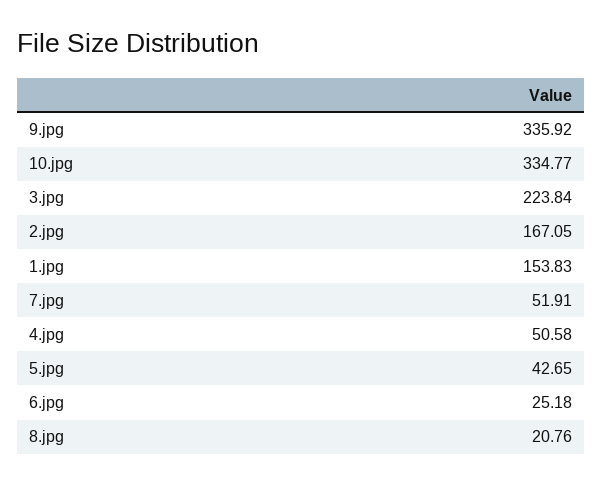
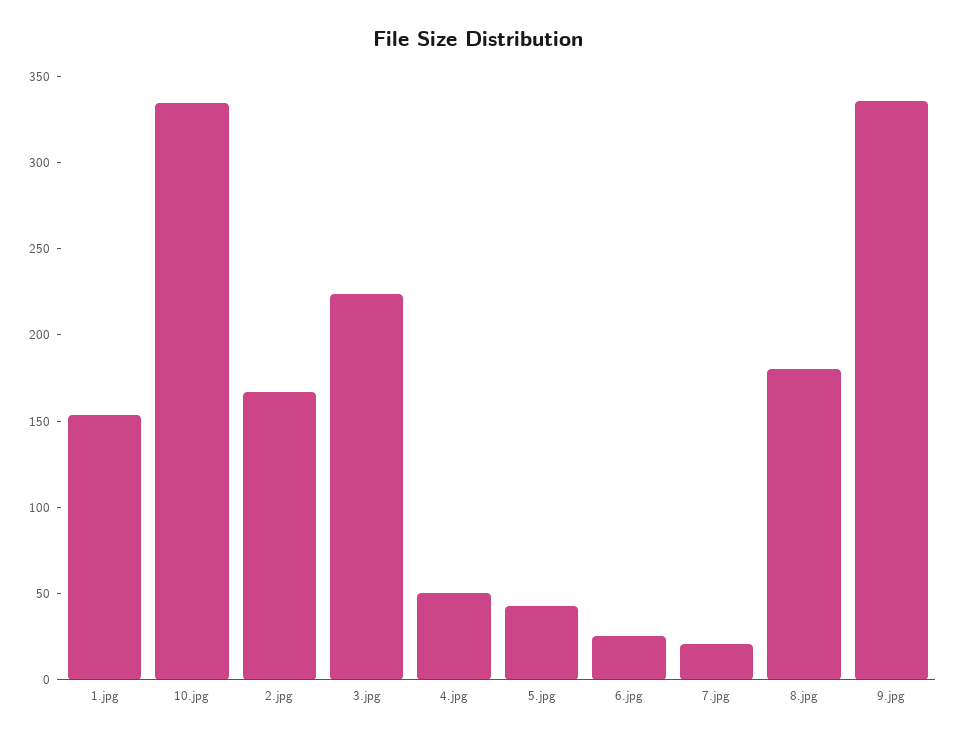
  {
    "9.jpg": 335.92,
    "10.jpg": 334.77,
    "3.jpg": 223.84,
    "2.jpg": 167.05,
    "1.jpg": 153.83,
-   "7.jpg": 51.91,
+   "7.jpg": 20,
    "4.jpg": 50.58,
    "5.jpg": 42.65,
    "6.jpg": 25.18,
-   "8.jpg": 20.76
+   "8.jpg": 180
  }

